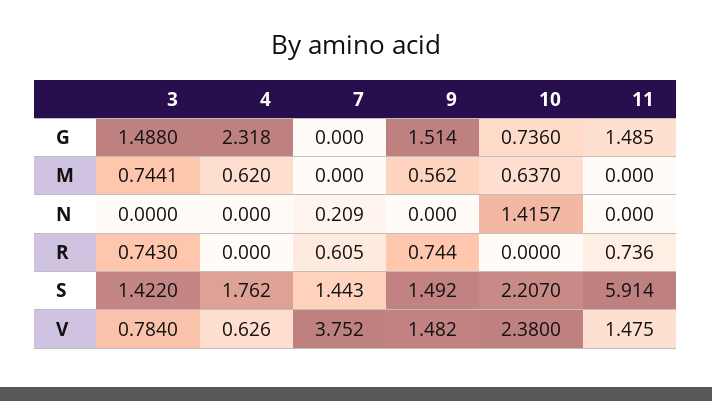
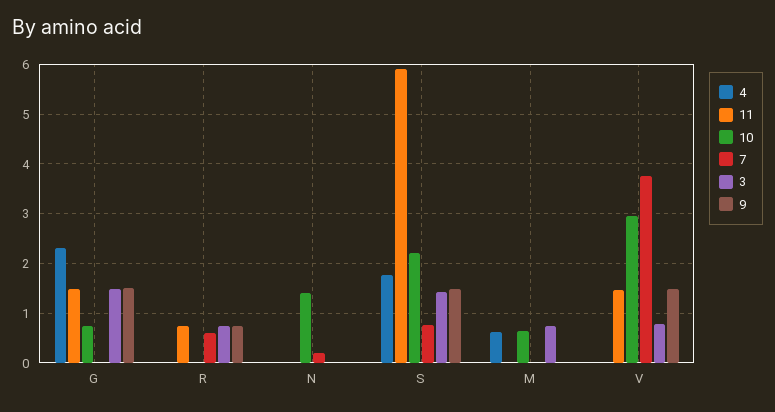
  {
    "3": {
      "G": 1.488,
      "M": 0.7441,
      "N": 0,
      "R": 0.743,
      "S": 1.422,
      "V": 0.784
    },
    "4": {
      "G": 2.318,
      "M": 0.62,
      "N": 0,
      "R": 0,
      "S": 1.762,
-     "V": 0.626
+     "V": 0
    },
    "7": {
      "G": 0,
      "M": 0,
      "N": 0.209,
      "R": 0.605,
-     "S": 1.443,
+     "S": 0.8,
      "V": 3.752
    },
    "9": {
      "G": 1.514,
-     "M": 0.562,
+     "M": 0,
      "N": 0,
      "R": 0.744,
      "S": 1.492,
      "V": 1.482
    },
    "10": {
      "G": 0.736,
      "M": 0.637,
      "N": 1.4157,
      "R": 0,
      "S": 2.207,
-     "V": 2.38
+     "V": 3
    },
    "11": {
      "G": 1.485,
      "M": 0,
      "N": 0,
      "R": 0.736,
      "S": 5.914,
      "V": 1.475
    }
  }

